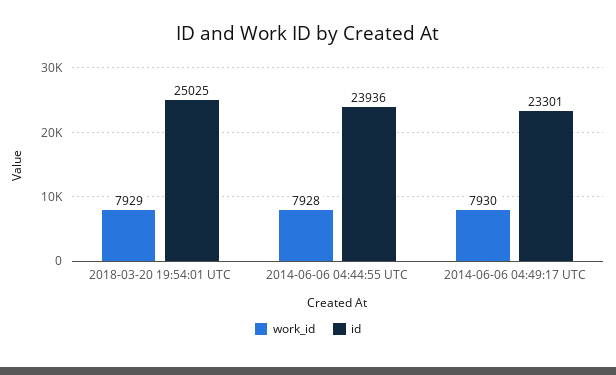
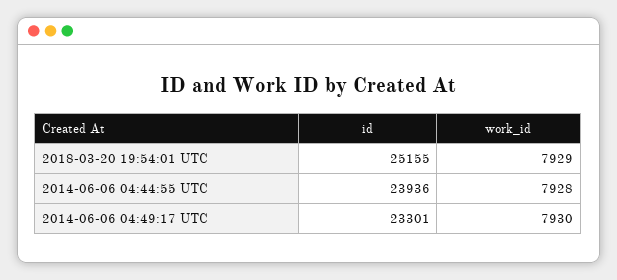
  {
    "work_id": {
      "2018-03-20 19:54:01 UTC": 7929,
      "2014-06-06 04:44:55 UTC": 7928,
      "2014-06-06 04:49:17 UTC": 7930
    },
    "id": {
-     "2018-03-20 19:54:01 UTC": 25025,
+     "2018-03-20 19:54:01 UTC": 25155,
      "2014-06-06 04:44:55 UTC": 23936,
      "2014-06-06 04:49:17 UTC": 23301
    }
  }

